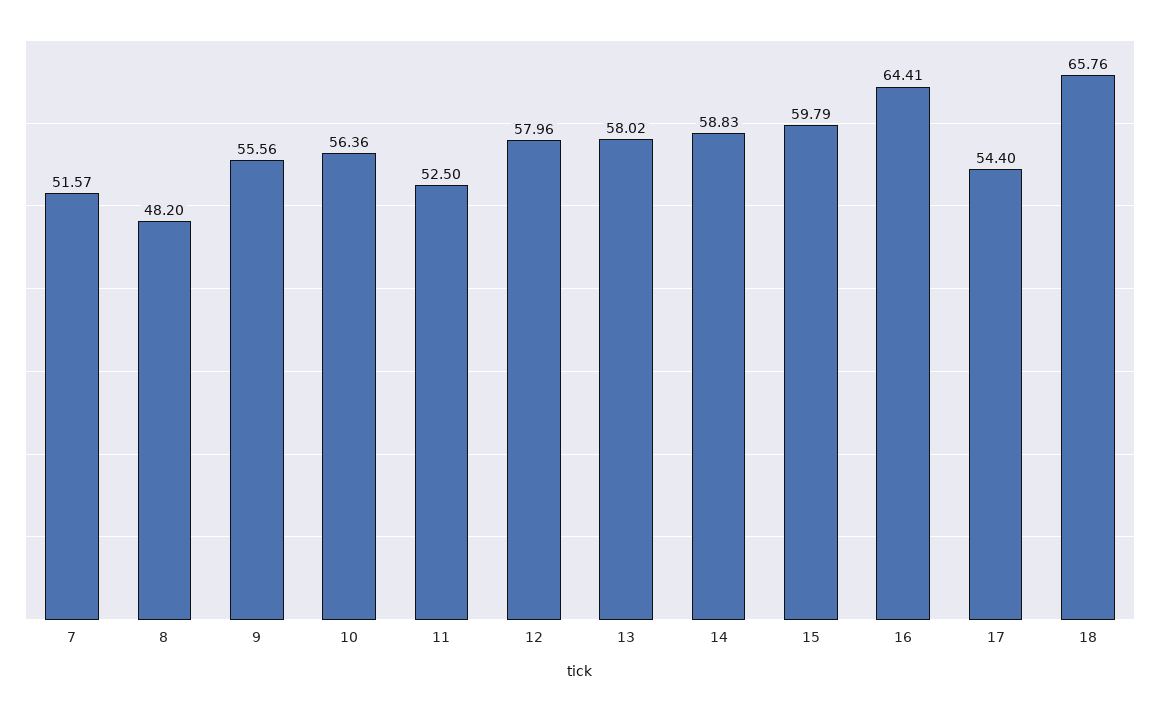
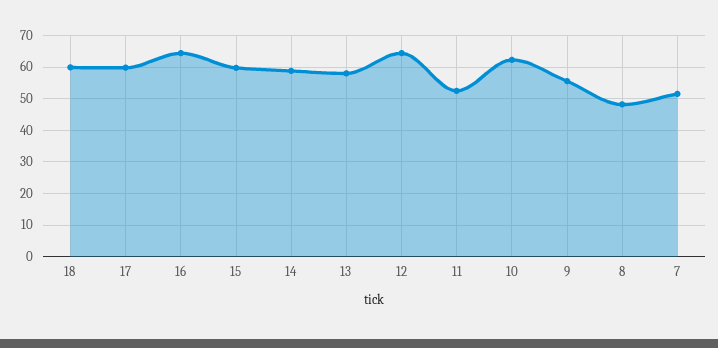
  {
    "7": 51.57,
    "8": 48.2,
    "9": 55.56,
-   "10": 56.36,
+   "10": 62,
    "11": 52.5,
-   "12": 57.96,
+   "12": 64,
    "13": 58.02,
    "14": 58.83,
    "15": 59.79,
    "16": 64.41,
-   "17": 54.4,
+   "17": 60,
-   "18": 65.76
+   "18": 60
  }

